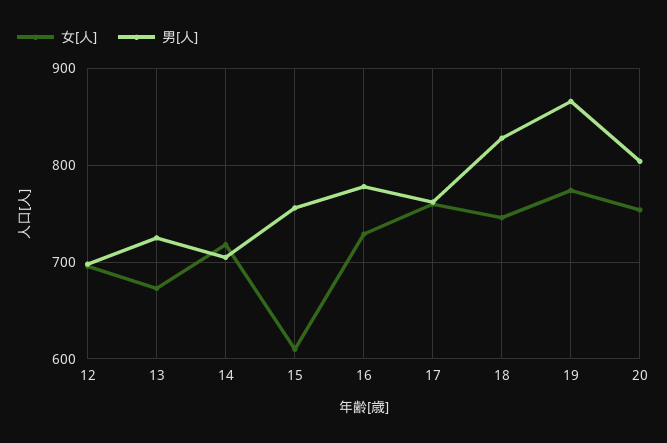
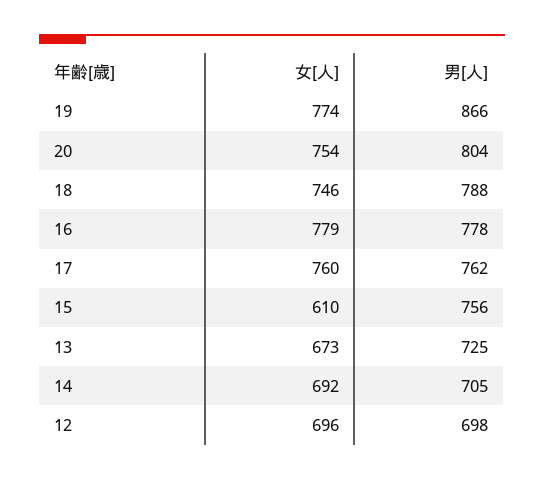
  {
    "女[人]": {
      "12": 696,
      "13": 673,
-     "14": 720,
+     "14": 692,
      "15": 610,
-     "16": 730,
+     "16": 779,
      "17": 760,
      "18": 746,
      "19": 774,
      "20": 754
    },
    "男[人]": {
      "12": 698,
      "13": 725,
      "14": 705,
      "15": 756,
      "16": 778,
      "17": 762,
-     "18": 830,
+     "18": 788,
      "19": 866,
      "20": 804
    }
  }

